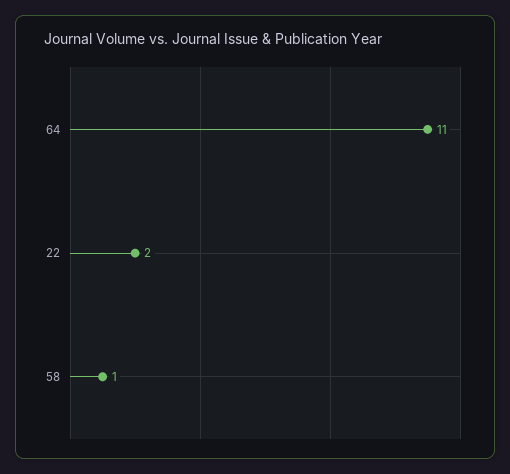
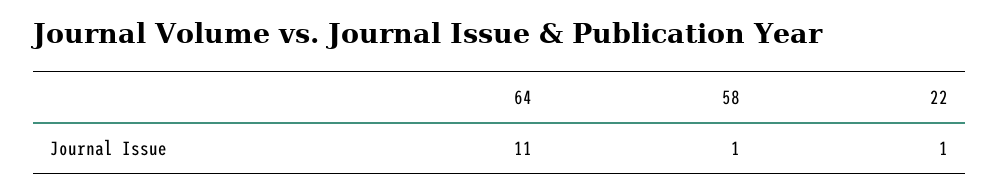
  {
    "64": 11,
-   "22": 2,
+   "22": 1,
    "58": 1
  }

